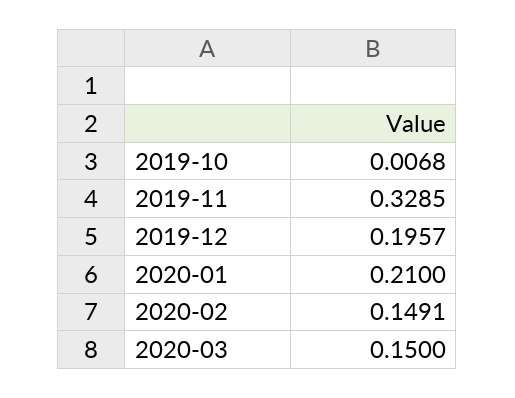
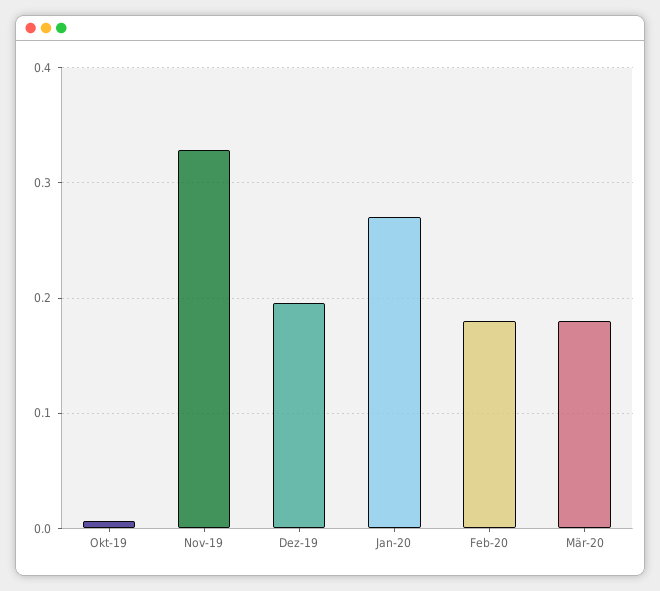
  {
    "2019-10": 0.0068,
    "2019-11": 0.3285,
    "2019-12": 0.1957,
-   "2020-01": 0.21,
+   "2020-01": 0.27,
-   "2020-02": 0.1491,
+   "2020-02": 0.18,
-   "2020-03": 0.15
+   "2020-03": 0.18
  }

